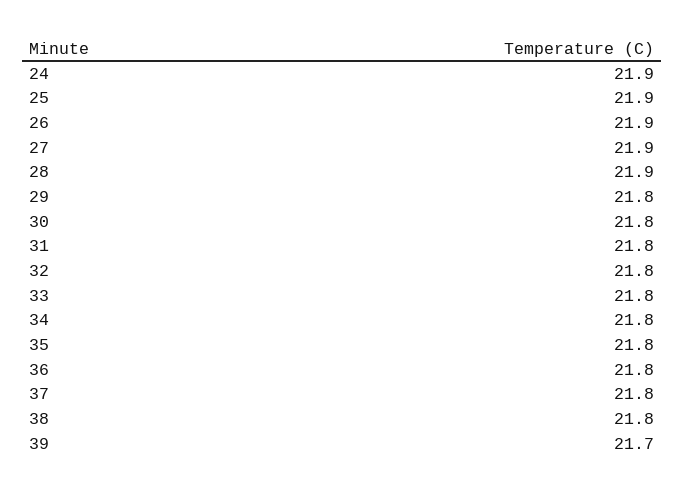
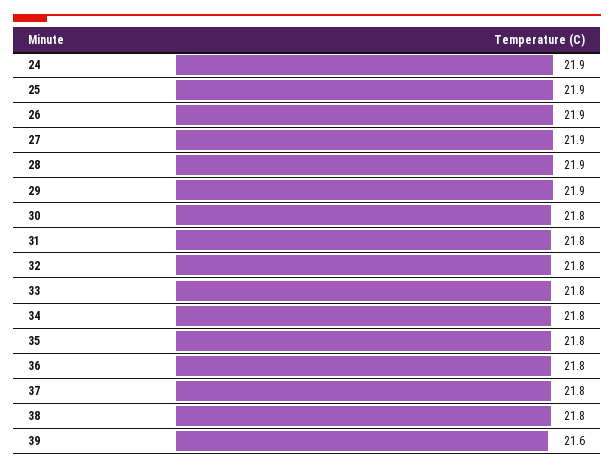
  {
    "24": 21.9,
    "25": 21.9,
    "26": 21.9,
    "27": 21.9,
    "28": 21.9,
-   "29": 21.8,
+   "29": 21.9,
    "30": 21.8,
    "31": 21.8,
    "32": 21.8,
    "33": 21.8,
    "34": 21.8,
    "35": 21.8,
    "36": 21.8,
    "37": 21.8,
    "38": 21.8,
-   "39": 21.7
+   "39": 21.6
  }

